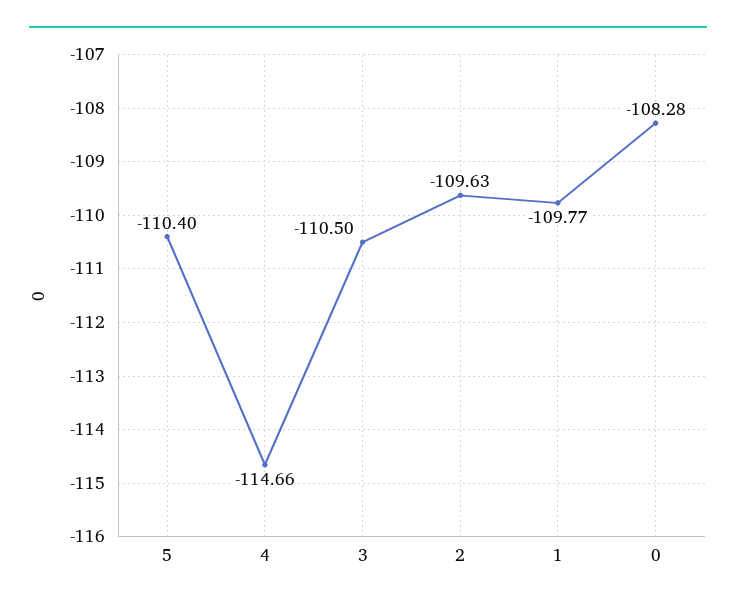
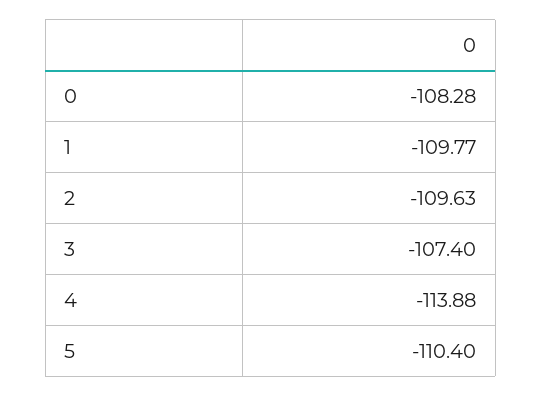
  {
    "5": -110.4,
-   "4": -114.66,
+   "4": -113.88,
-   "3": -110.5,
+   "3": -107.4,
    "2": -109.63,
    "1": -109.77,
    "0": -108.28
  }

